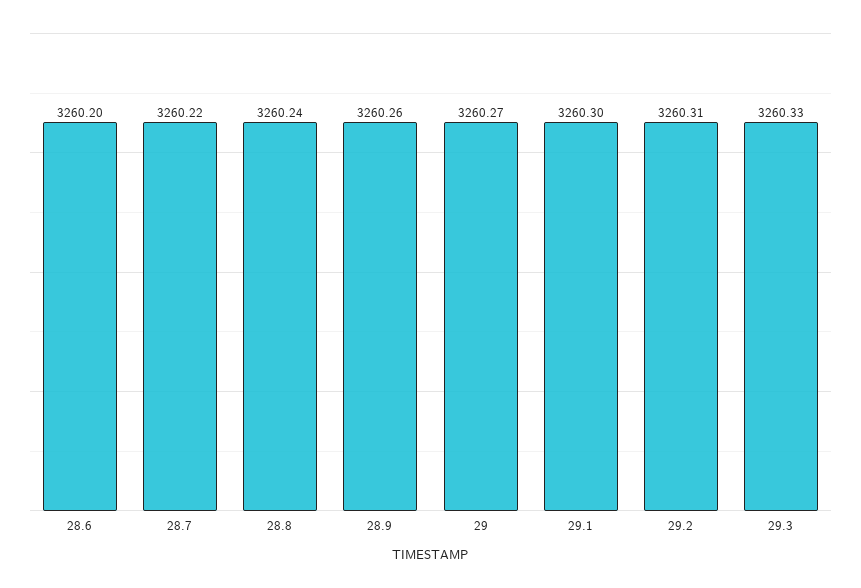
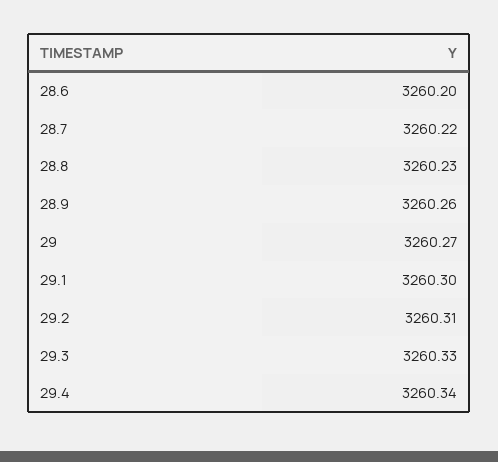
  {
    "28.6": 3260.2,
    "28.7": 3260.22,
-   "28.8": 3260.24,
+   "28.8": 3260.23,
    "28.9": 3260.26,
    "29": 3260.27,
    "29.1": 3260.3,
    "29.2": 3260.31,
-   "29.3": 3260.33
+   "29.3": 3260.33,
+   "29.4": 3260.34
  }

